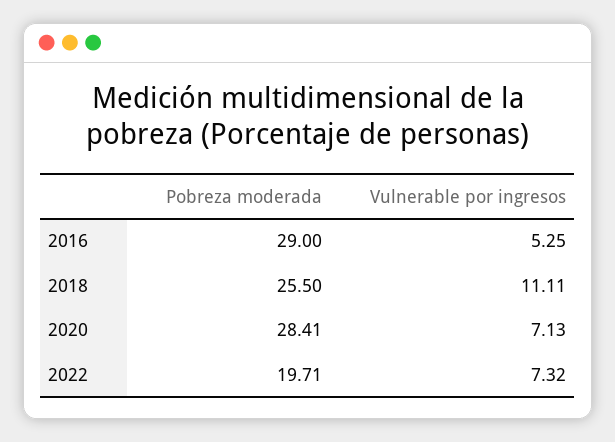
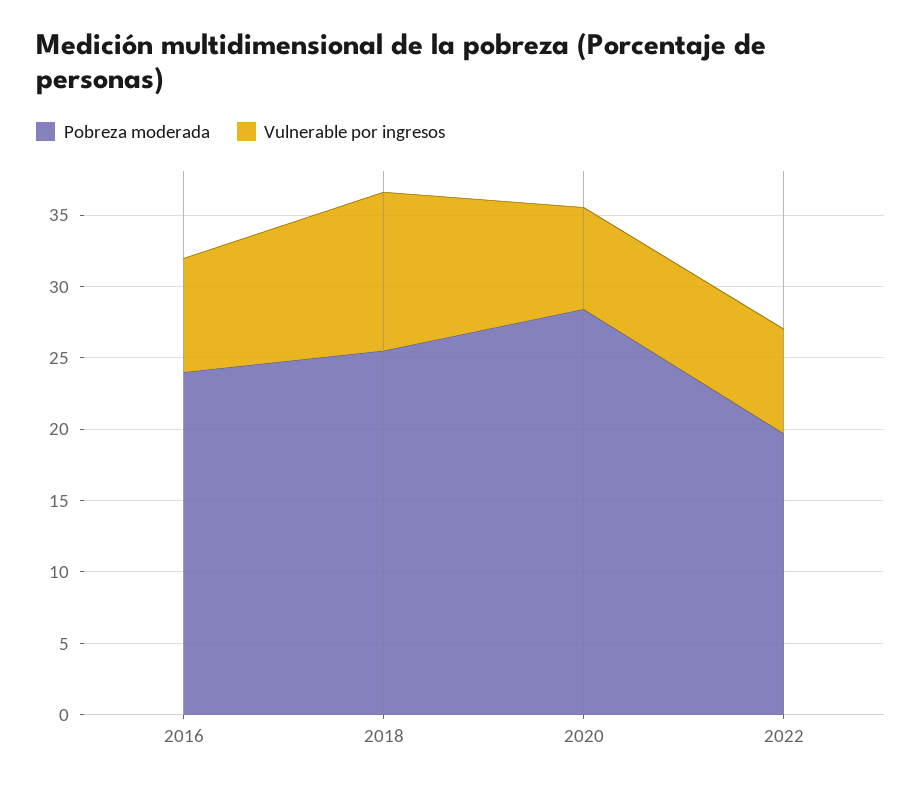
  {
    "Pobreza moderada": {
-     "2016": 29,
+     "2016": 24,
      "2018": 25.5,
      "2020": 28.41,
      "2022": 19.71
    },
    "Vulnerable por ingresos": {
-     "2016": 5.25,
+     "2016": 8,
      "2018": 11.11,
      "2020": 7.13,
      "2022": 7.32
    }
  }

